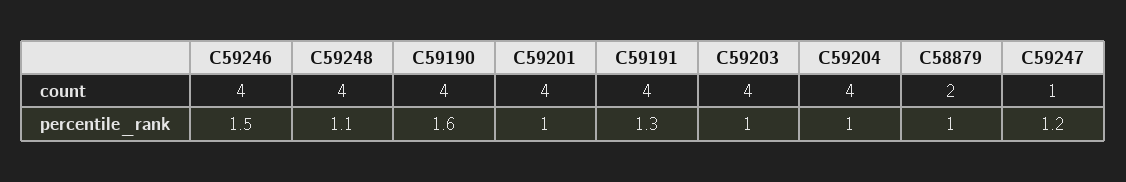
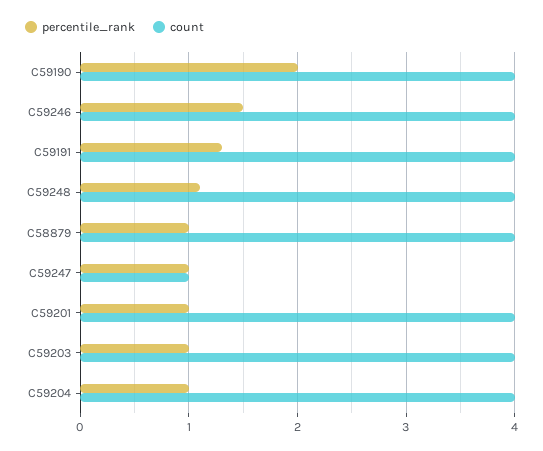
  {
    "count": {
      "C59246": 4,
      "C59248": 4,
      "C59190": 4,
      "C59201": 4,
      "C59191": 4,
      "C59203": 4,
      "C59204": 4,
-     "C58879": 2,
+     "C58879": 4,
      "C59247": 1
    },
    "percentile_rank": {
      "C59246": 1.5,
      "C59248": 1.1,
-     "C59190": 1.6,
+     "C59190": 2,
      "C59201": 1,
      "C59191": 1.3,
      "C59203": 1,
      "C59204": 1,
      "C58879": 1,
-     "C59247": 1.2
+     "C59247": 1
    }
  }

